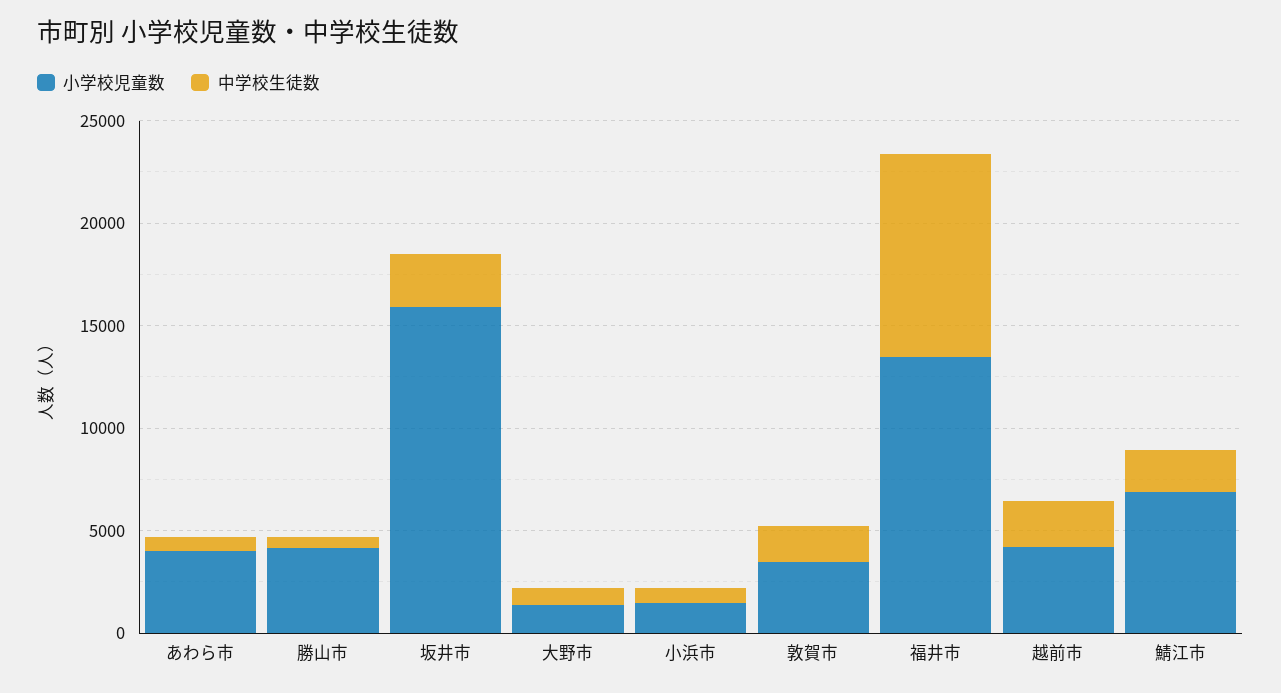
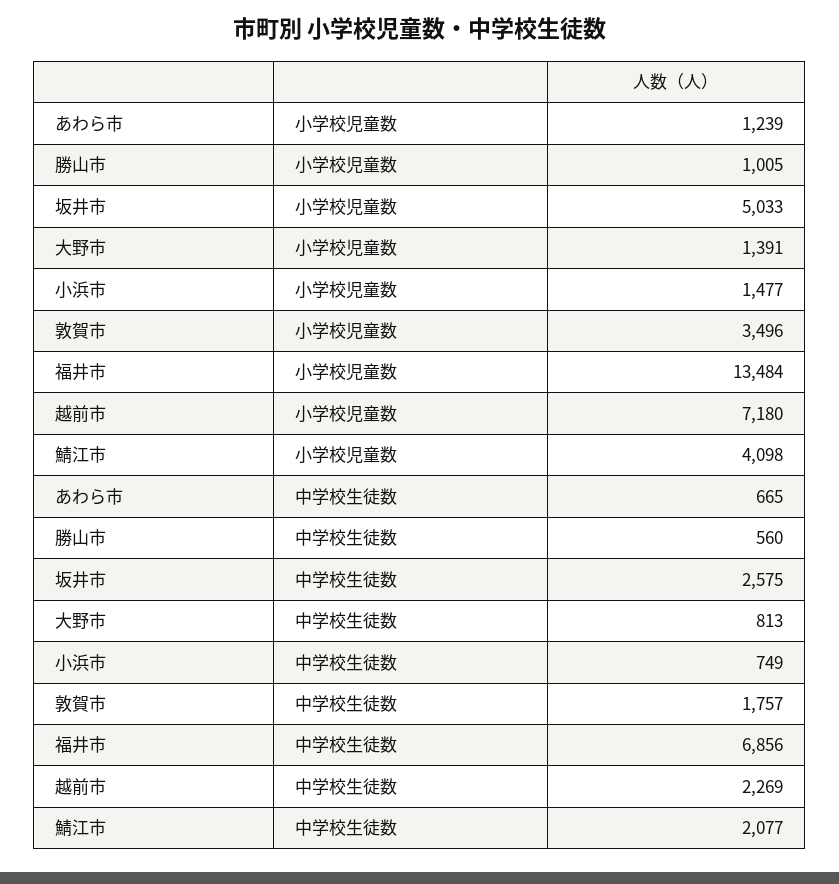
  {
    "小学校児童数": {
-     "あわら市": 4000,
+     "あわら市": 1239,
-     "勝山市": 4000,
+     "勝山市": 1005,
-     "坂井市": 16000,
+     "坂井市": 5033,
      "大野市": 1391,
      "小浜市": 1477,
      "敦賀市": 3496,
      "福井市": 13484,
-     "越前市": 4000,
+     "越前市": 7180,
-     "鯖江市": 7000
+     "鯖江市": 4098
    },
    "中学校生徒数": {
      "あわら市": 665,
      "勝山市": 560,
      "坂井市": 2575,
      "大野市": 813,
      "小浜市": 749,
      "敦賀市": 1757,
-     "福井市": 10000,
+     "福井市": 6856,
      "越前市": 2269,
      "鯖江市": 2077
    }
  }

